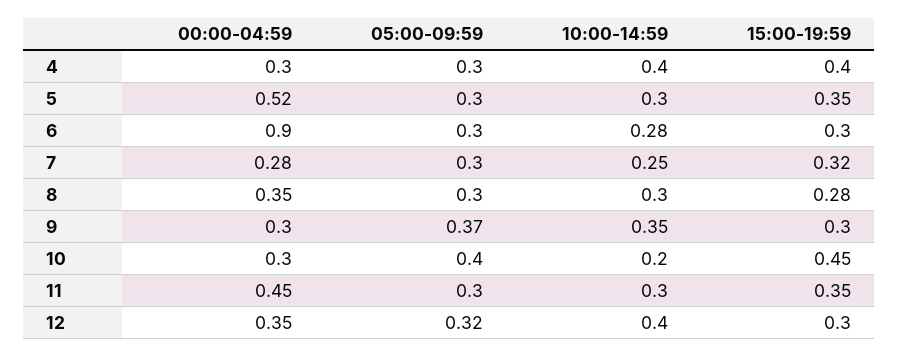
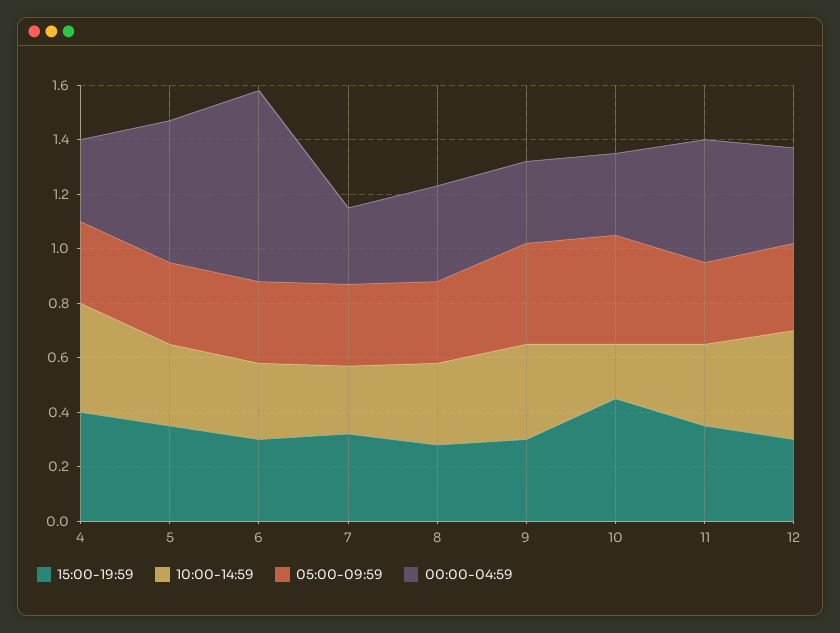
  {
    "00:00-04:59": {
      "4": 0.3,
      "5": 0.52,
-     "6": 0.9,
+     "6": 0.7,
      "7": 0.28,
      "8": 0.35,
      "9": 0.3,
      "10": 0.3,
      "11": 0.45,
      "12": 0.35
    },
    "05:00-09:59": {
      "4": 0.3,
      "5": 0.3,
      "6": 0.3,
      "7": 0.3,
      "8": 0.3,
      "9": 0.37,
      "10": 0.4,
      "11": 0.3,
      "12": 0.32
    },
    "10:00-14:59": {
      "4": 0.4,
      "5": 0.3,
      "6": 0.28,
      "7": 0.25,
      "8": 0.3,
      "9": 0.35,
      "10": 0.2,
      "11": 0.3,
      "12": 0.4
    },
    "15:00-19:59": {
      "4": 0.4,
      "5": 0.35,
      "6": 0.3,
      "7": 0.32,
      "8": 0.28,
      "9": 0.3,
      "10": 0.45,
      "11": 0.35,
      "12": 0.3
    }
  }

